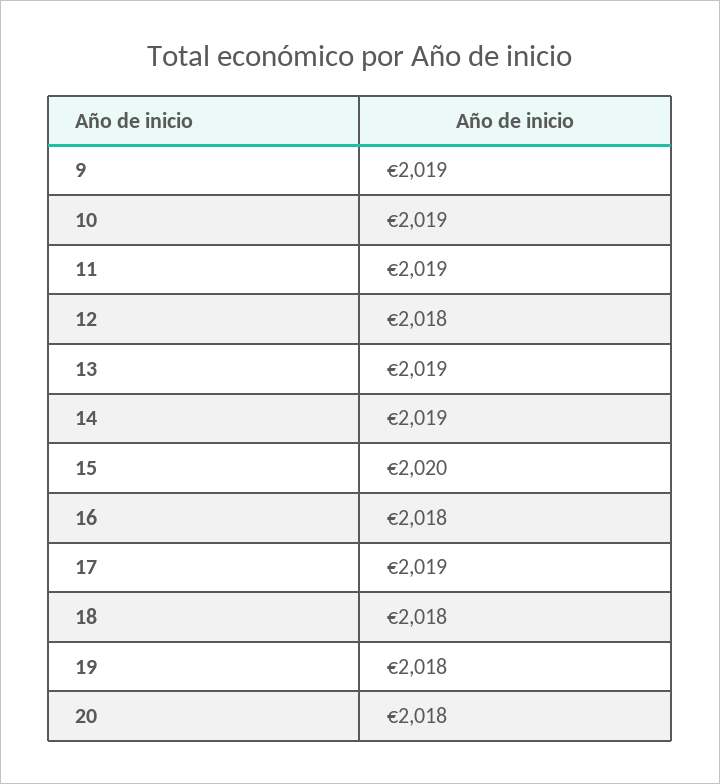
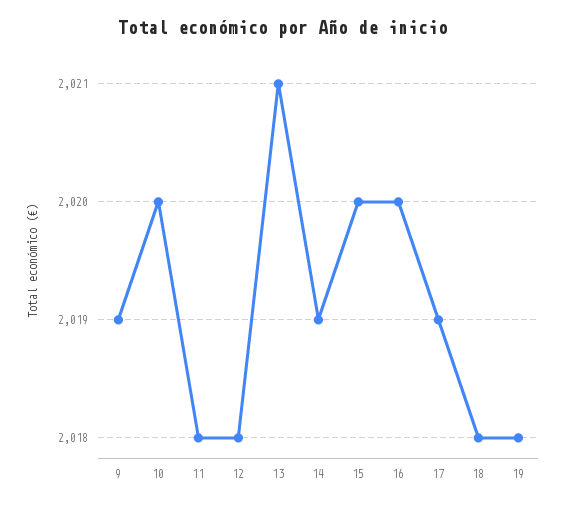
  {
    "9": 2019,
-   "10": 2019,
+   "10": 2020,
-   "11": 2019,
+   "11": 2018,
    "12": 2018,
-   "13": 2019,
+   "13": 2021,
    "14": 2019,
    "15": 2020,
-   "16": 2018,
+   "16": 2020,
    "17": 2019,
    "18": 2018,
-   "19": 2018,
+   "19": 2018
-   "20": 2018
  }

